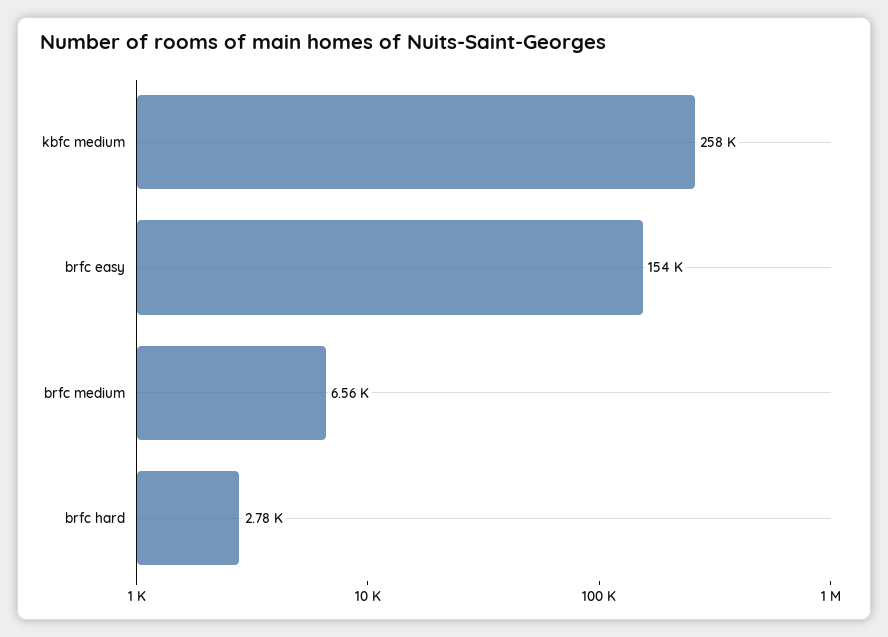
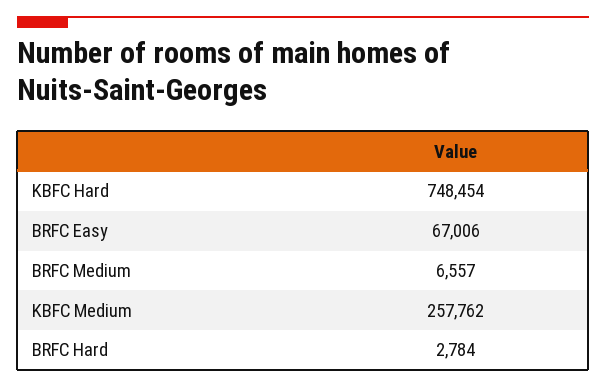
  {
    "kbfc medium": 257762,
-   "brfc easy": 154000,
+   "brfc easy": 67006,
    "brfc medium": 6557,
-   "brfc hard": 2784
+   "brfc hard": 2784,
+   "KBFC Hard": 748454
  }

